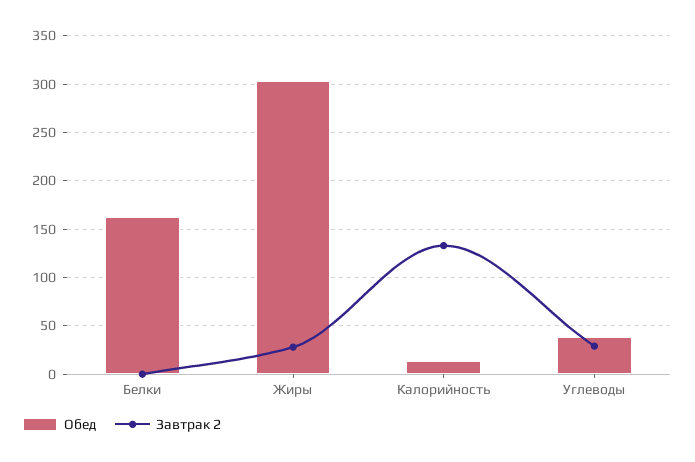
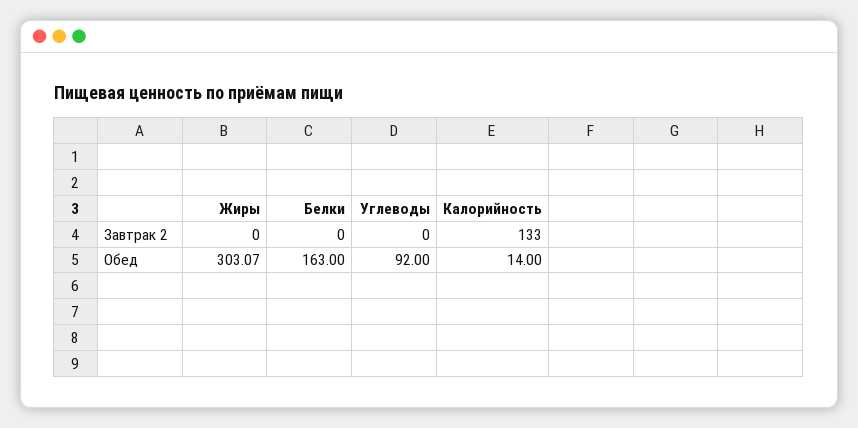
  {
    "Обед": {
      "Белки": 163,
      "Жиры": 303.07,
      "Калорийность": 14,
-     "Углеводы": 40
+     "Углеводы": 92
    },
    "Завтрак 2": {
      "Белки": 0,
-     "Жиры": 30,
+     "Жиры": 0,
      "Калорийность": 133,
-     "Углеводы": 30
+     "Углеводы": 0
    }
  }

